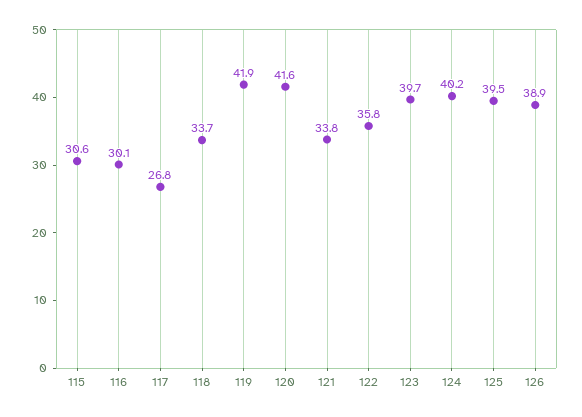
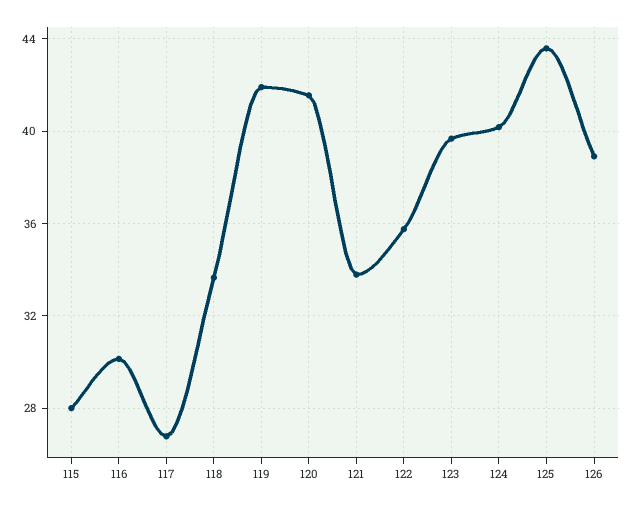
  {
-   "115": 30.6,
+   "115": 28,
    "116": 30.1,
    "117": 26.8,
    "118": 33.7,
    "119": 41.9,
    "120": 41.6,
    "121": 33.8,
    "122": 35.8,
    "123": 39.7,
    "124": 40.2,
-   "125": 39.5,
+   "125": 43.5,
    "126": 38.9
  }

